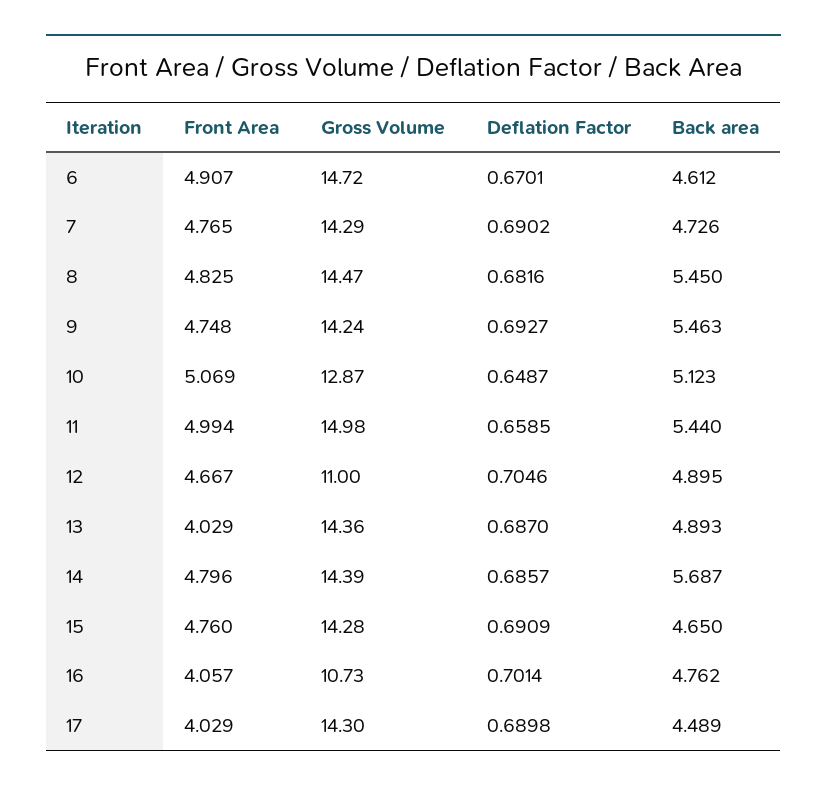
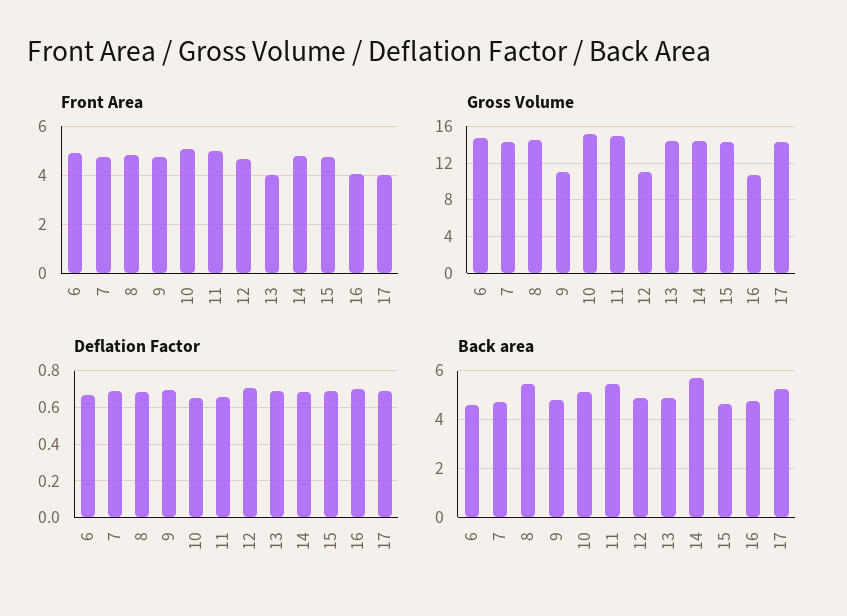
  {
    "Front Area": {
      "6": 4.907,
      "7": 4.765,
      "8": 4.825,
      "9": 4.748,
      "10": 5.069,
      "11": 4.994,
      "12": 4.667,
      "13": 4.029,
      "14": 4.796,
      "15": 4.76,
      "16": 4.057,
      "17": 4.029
    },
    "Gross Volume": {
      "6": 14.72,
      "7": 14.29,
      "8": 14.47,
-     "9": 14.24,
+     "9": 11,
-     "10": 12.87,
+     "10": 15,
      "11": 14.98,
      "12": 11,
      "13": 14.36,
      "14": 14.39,
      "15": 14.28,
      "16": 10.73,
      "17": 14.3
    },
    "Deflation Factor": {
      "6": 0.6701,
      "7": 0.6902,
      "8": 0.6816,
      "9": 0.6927,
      "10": 0.6487,
      "11": 0.6585,
      "12": 0.7046,
      "13": 0.687,
      "14": 0.6857,
      "15": 0.6909,
      "16": 0.7014,
      "17": 0.6898
    },
    "Back area": {
      "6": 4.612,
      "7": 4.726,
      "8": 5.45,
-     "9": 5.463,
+     "9": 4.75,
      "10": 5.123,
      "11": 5.44,
      "12": 4.895,
      "13": 4.893,
      "14": 5.687,
      "15": 4.65,
      "16": 4.762,
-     "17": 4.489
+     "17": 5.25
    }
  }

